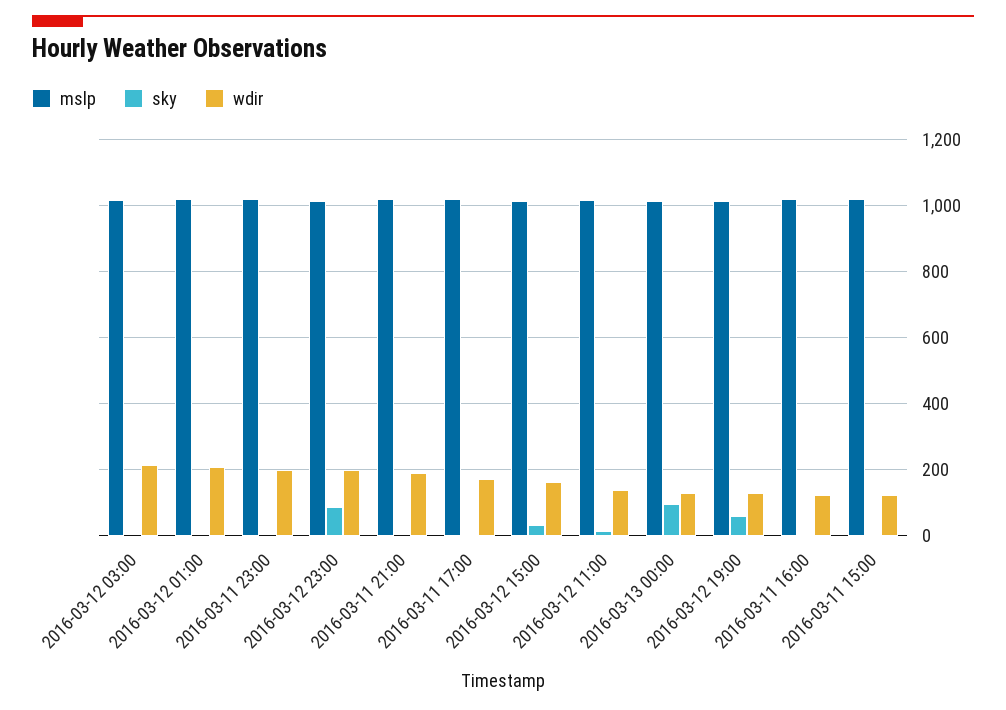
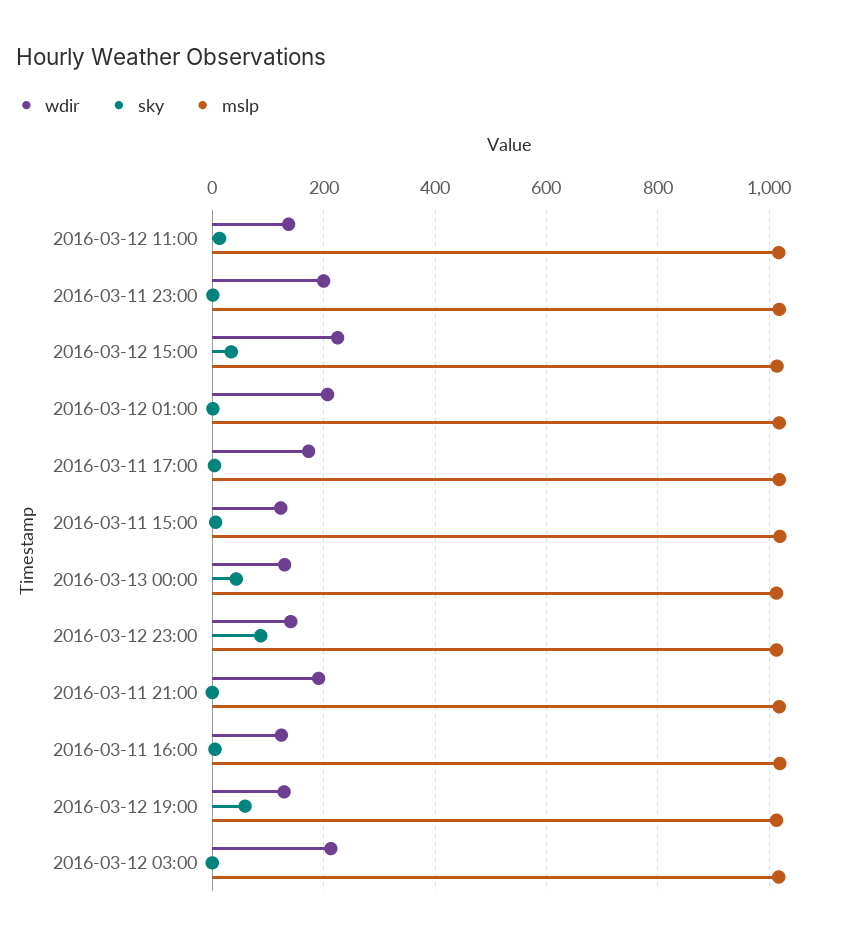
  {
    "mslp": {
      "2016-03-12 03:00": 1020,
      "2016-03-12 01:00": 1020,
      "2016-03-11 23:00": 1020,
      "2016-03-12 23:00": 1020,
      "2016-03-11 21:00": 1020,
      "2016-03-11 17:00": 1020,
      "2016-03-12 15:00": 1020,
      "2016-03-12 11:00": 1020,
      "2016-03-13 00:00": 1020,
      "2016-03-12 19:00": 1020,
      "2016-03-11 16:00": 1020,
      "2016-03-11 15:00": 1020
    },
    "sky": {
      "2016-03-12 03:00": 0,
      "2016-03-12 01:00": 0,
      "2016-03-11 23:00": 0,
      "2016-03-12 23:00": 80,
      "2016-03-11 21:00": 0,
      "2016-03-11 17:00": 0,
      "2016-03-12 15:00": 40,
      "2016-03-12 11:00": 20,
-     "2016-03-13 00:00": 100,
+     "2016-03-13 00:00": 40,
      "2016-03-12 19:00": 60,
      "2016-03-11 16:00": 0,
      "2016-03-11 15:00": 0
    },
    "wdir": {
      "2016-03-12 03:00": 220,
      "2016-03-12 01:00": 200,
      "2016-03-11 23:00": 200,
-     "2016-03-12 23:00": 200,
+     "2016-03-12 23:00": 140,
      "2016-03-11 21:00": 200,
      "2016-03-11 17:00": 180,
-     "2016-03-12 15:00": 160,
+     "2016-03-12 15:00": 220,
      "2016-03-12 11:00": 140,
      "2016-03-13 00:00": 140,
      "2016-03-12 19:00": 120,
      "2016-03-11 16:00": 120,
      "2016-03-11 15:00": 120
    }
  }

